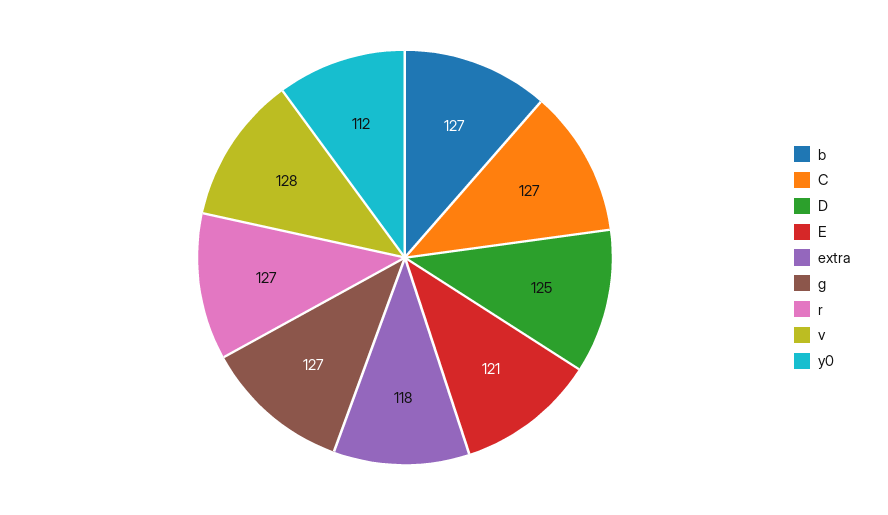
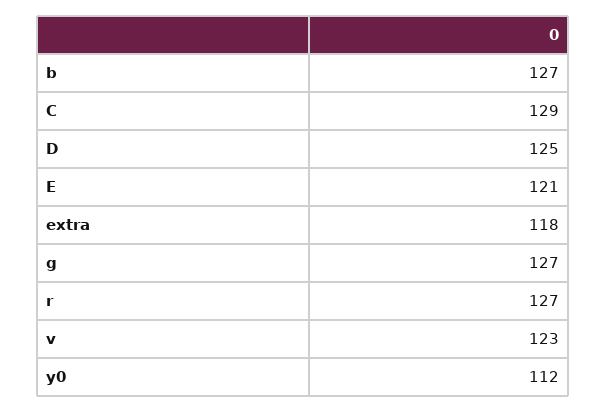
  {
    "b": 127,
-   "C": 127,
+   "C": 129,
    "D": 125,
    "E": 121,
    "extra": 118,
    "g": 127,
    "r": 127,
-   "v": 128,
+   "v": 123,
    "y0": 112
  }

